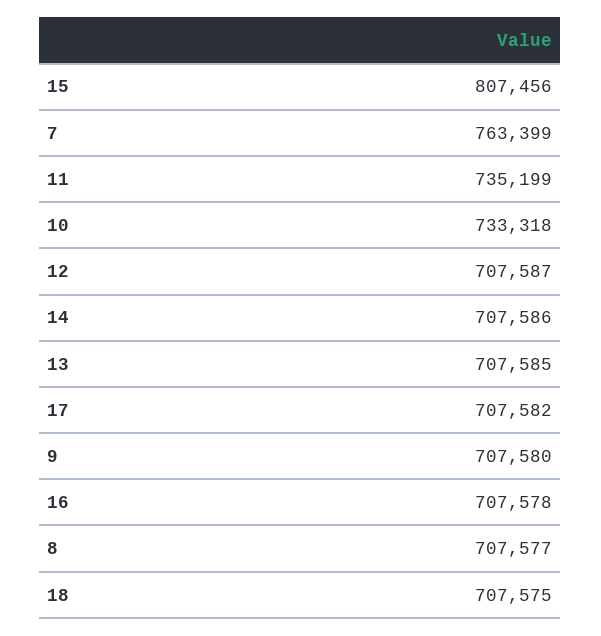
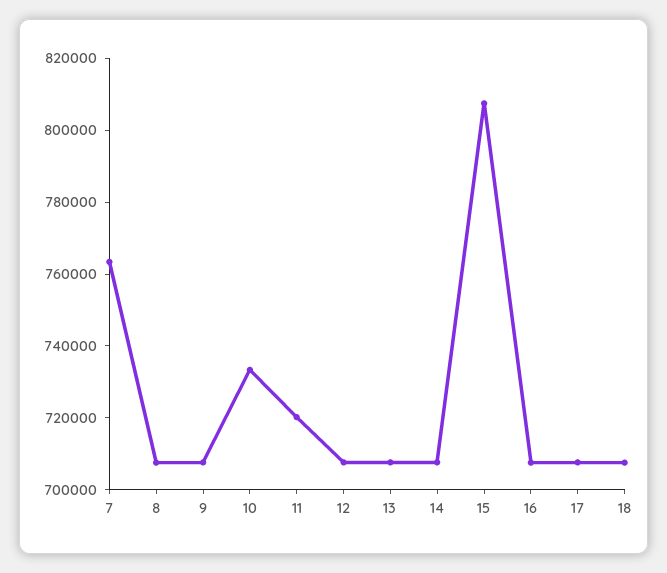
  {
    "15": 807456,
    "7": 763399,
-   "11": 735199,
+   "11": 720000,
    "10": 733318,
    "12": 707587,
    "14": 707586,
    "13": 707585,
    "17": 707582,
    "9": 707580,
    "16": 707578,
    "8": 707577,
    "18": 707575
  }

